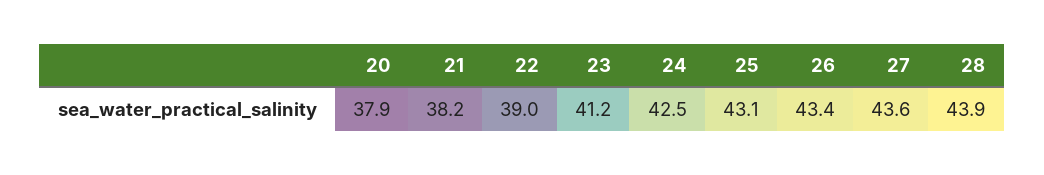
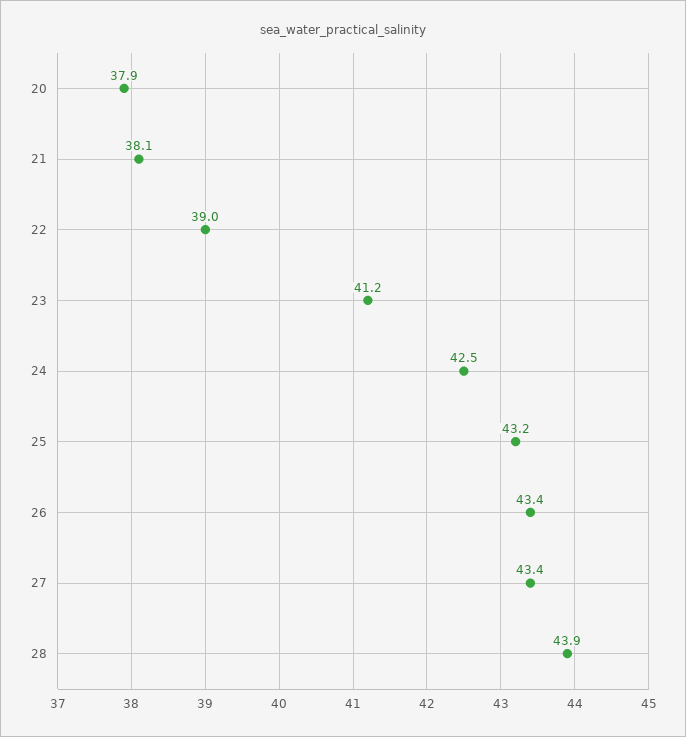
  {
    "20": 37.9,
-   "21": 38.2,
+   "21": 38.1,
    "22": 39,
    "23": 41.2,
    "24": 42.5,
-   "25": 43.1,
+   "25": 43.2,
    "26": 43.4,
-   "27": 43.6,
+   "27": 43.4,
    "28": 43.9
  }

